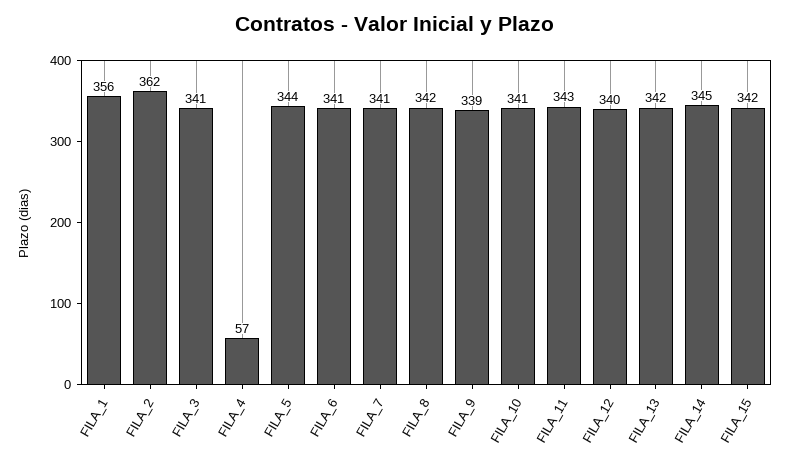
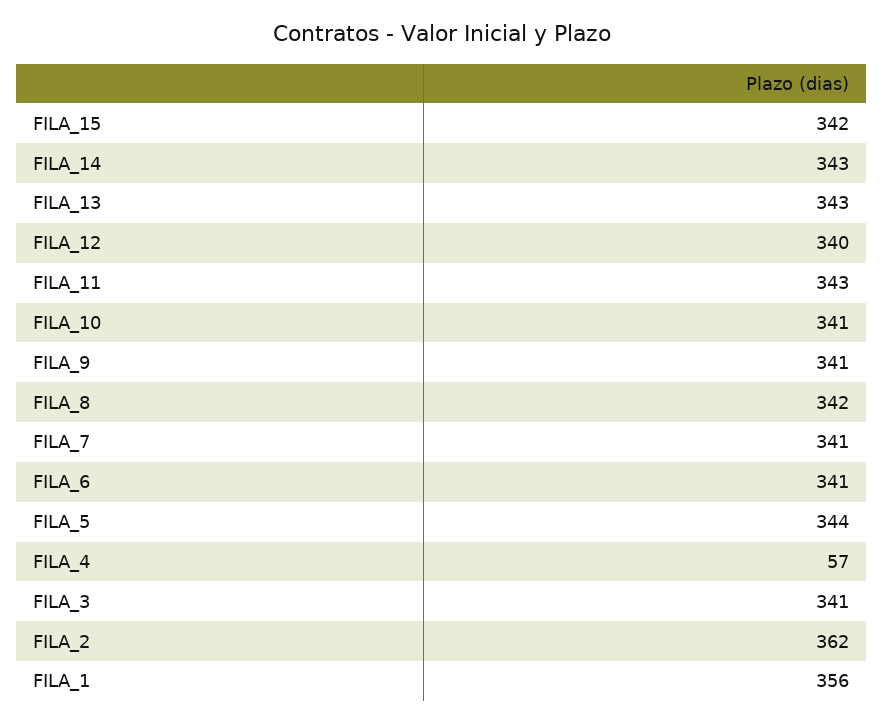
  {
    "FILA_1": 356,
    "FILA_2": 362,
    "FILA_3": 341,
    "FILA_4": 57,
    "FILA_5": 344,
    "FILA_6": 341,
    "FILA_7": 341,
    "FILA_8": 342,
-   "FILA_9": 339,
+   "FILA_9": 341,
    "FILA_10": 341,
    "FILA_11": 343,
    "FILA_12": 340,
-   "FILA_13": 342,
+   "FILA_13": 343,
-   "FILA_14": 345,
+   "FILA_14": 343,
    "FILA_15": 342
  }

